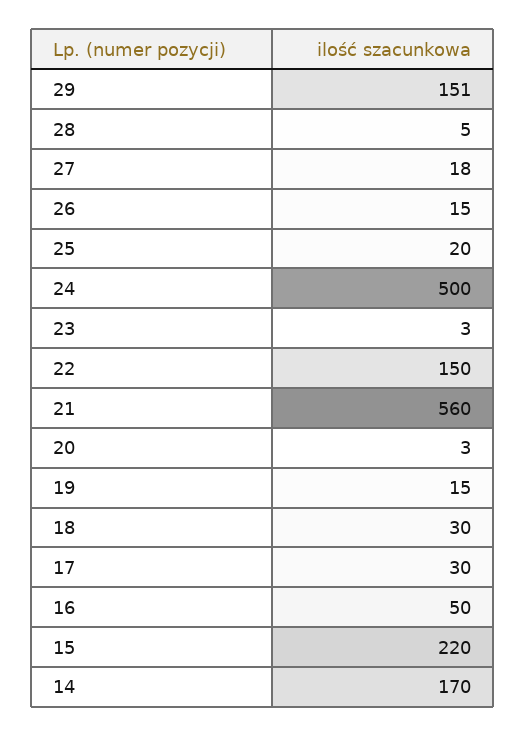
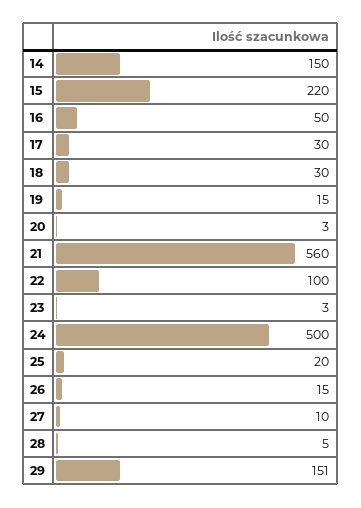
  {
    "29": 151,
    "28": 5,
-   "27": 18,
+   "27": 10,
    "26": 15,
    "25": 20,
    "24": 500,
    "23": 3,
-   "22": 150,
+   "22": 100,
    "21": 560,
    "20": 3,
    "19": 15,
    "18": 30,
    "17": 30,
    "16": 50,
    "15": 220,
-   "14": 170
+   "14": 150
  }

